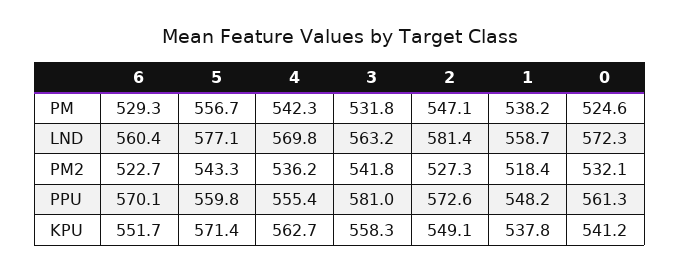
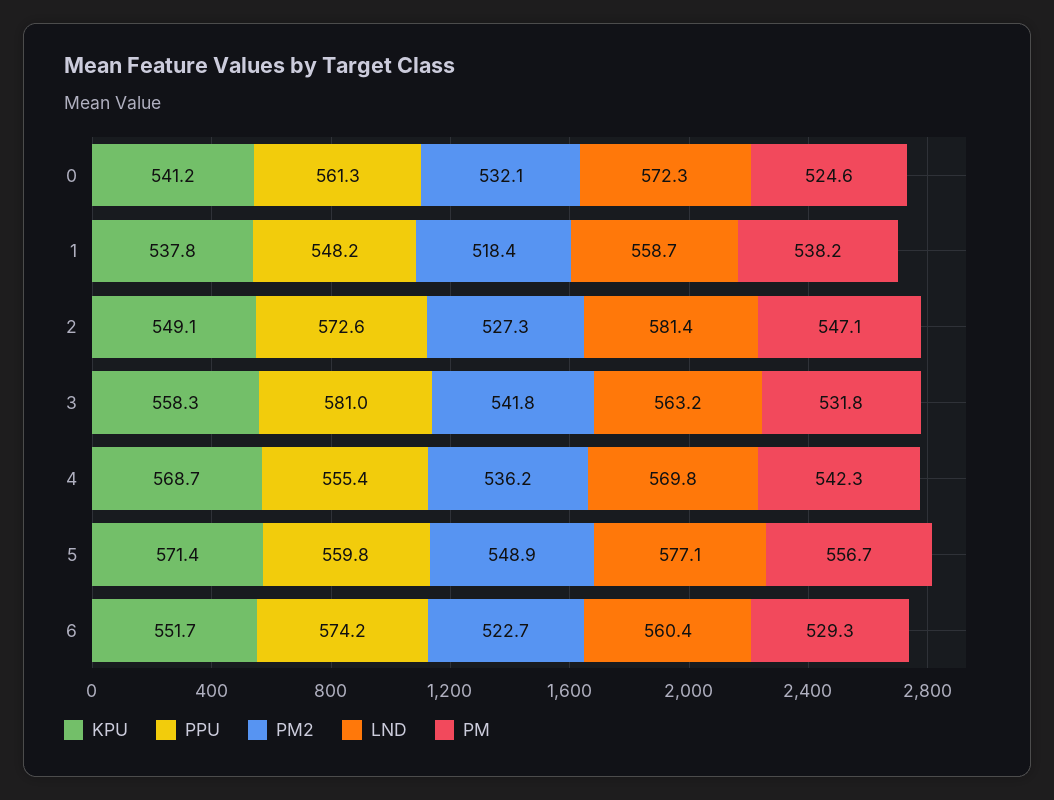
  {
    "PM": {
      "6": 529.3,
      "5": 556.7,
      "4": 542.3,
      "3": 531.8,
      "2": 547.1,
      "1": 538.2,
      "0": 524.6
    },
    "LND": {
      "6": 560.4,
      "5": 577.1,
      "4": 569.8,
      "3": 563.2,
      "2": 581.4,
      "1": 558.7,
      "0": 572.3
    },
    "PM2": {
      "6": 522.7,
-     "5": 543.3,
+     "5": 548.9,
      "4": 536.2,
      "3": 541.8,
      "2": 527.3,
      "1": 518.4,
      "0": 532.1
    },
    "PPU": {
-     "6": 570.1,
+     "6": 574.2,
      "5": 559.8,
      "4": 555.4,
      "3": 581,
      "2": 572.6,
      "1": 548.2,
      "0": 561.3
    },
    "KPU": {
      "6": 551.7,
      "5": 571.4,
-     "4": 562.7,
+     "4": 568.7,
      "3": 558.3,
      "2": 549.1,
      "1": 537.8,
      "0": 541.2
    }
  }

